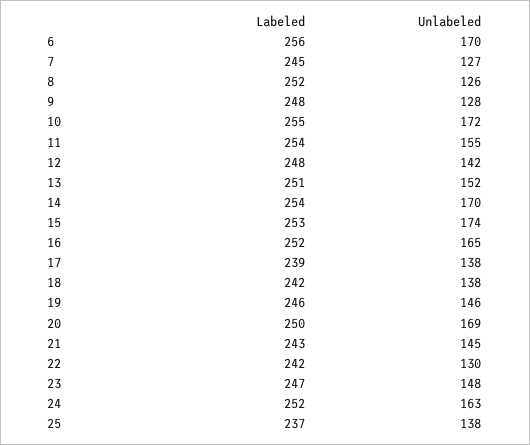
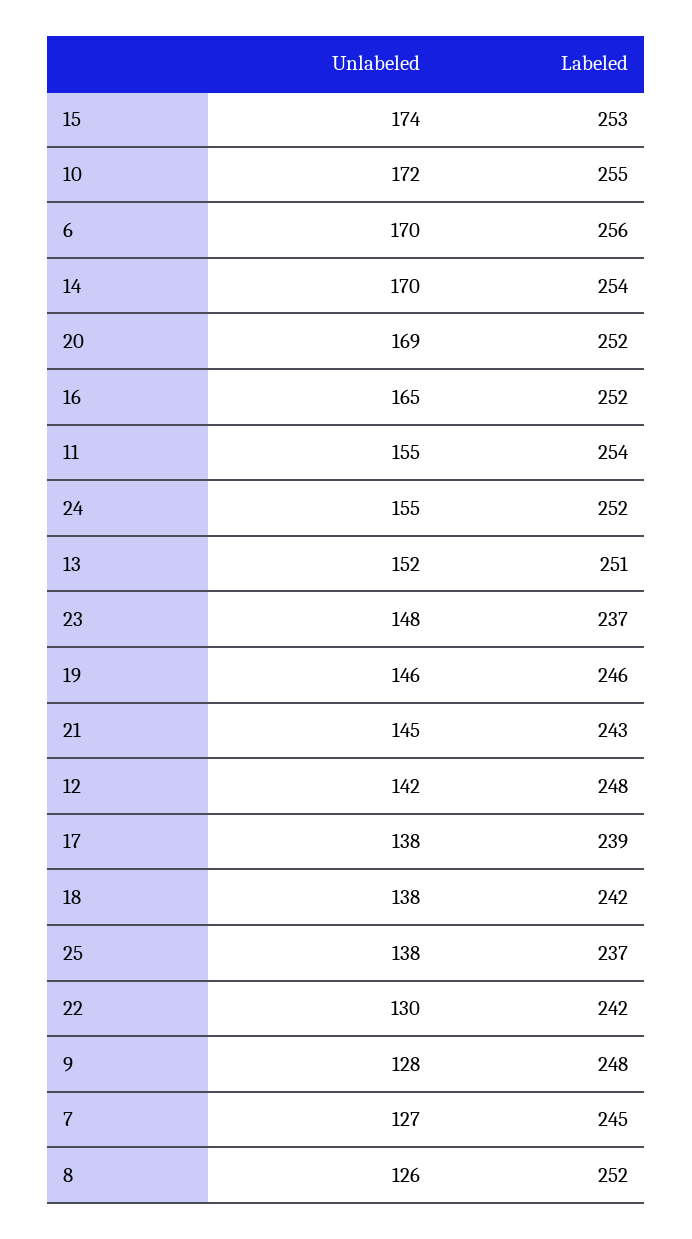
  {
    "Labeled": {
      "6": 256,
      "7": 245,
      "8": 252,
      "9": 248,
      "10": 255,
      "11": 254,
      "12": 248,
      "13": 251,
      "14": 254,
      "15": 253,
      "16": 252,
      "17": 239,
      "18": 242,
      "19": 246,
-     "20": 250,
+     "20": 252,
      "21": 243,
      "22": 242,
-     "23": 247,
+     "23": 237,
      "24": 252,
      "25": 237
    },
    "Unlabeled": {
      "6": 170,
      "7": 127,
      "8": 126,
      "9": 128,
      "10": 172,
      "11": 155,
      "12": 142,
      "13": 152,
      "14": 170,
      "15": 174,
      "16": 165,
      "17": 138,
      "18": 138,
      "19": 146,
      "20": 169,
      "21": 145,
      "22": 130,
      "23": 148,
-     "24": 163,
+     "24": 155,
      "25": 138
    }
  }

